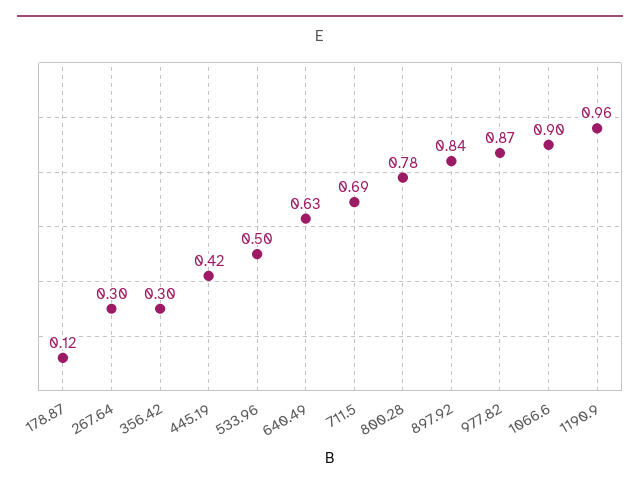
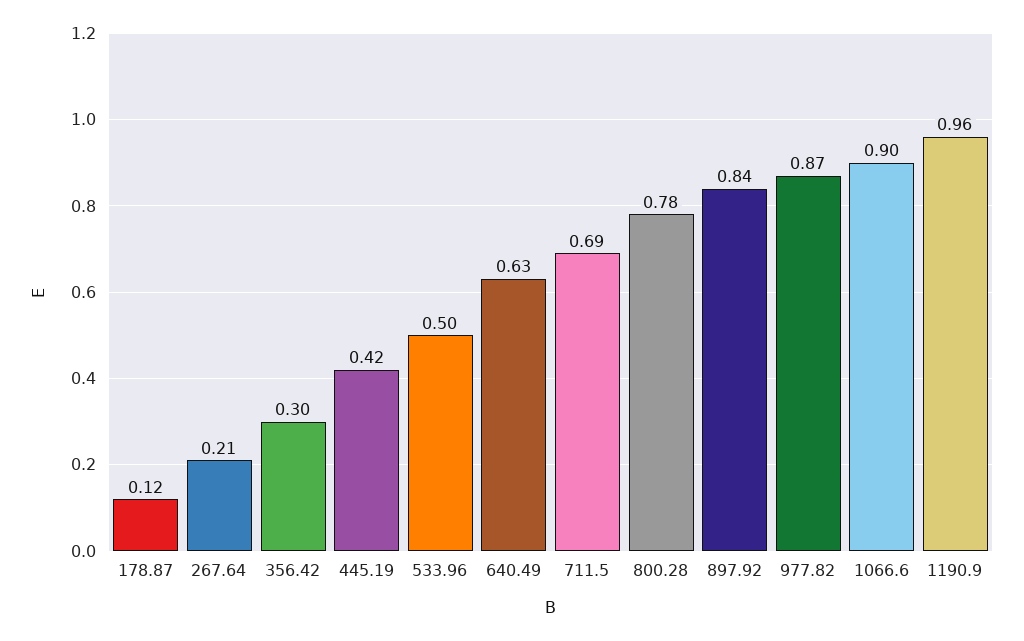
  {
    "178.87": 0.12,
-   "267.64": 0.3,
+   "267.64": 0.21,
    "356.42": 0.3,
    "445.19": 0.42,
    "533.96": 0.5,
    "640.49": 0.63,
    "711.5": 0.69,
    "800.28": 0.78,
    "897.92": 0.84,
    "977.82": 0.87,
    "1066.6": 0.9,
    "1190.9": 0.96
  }

